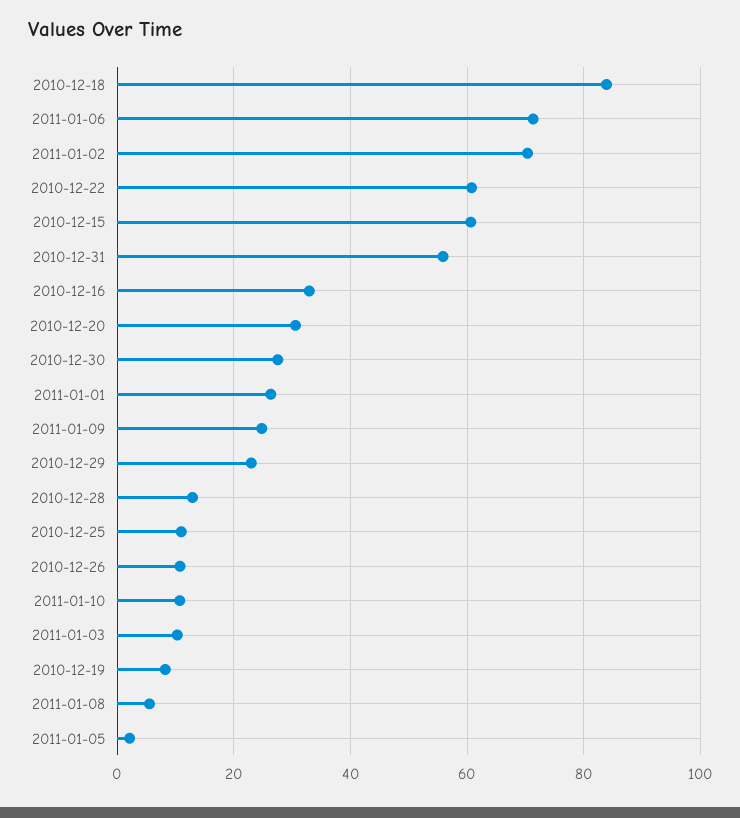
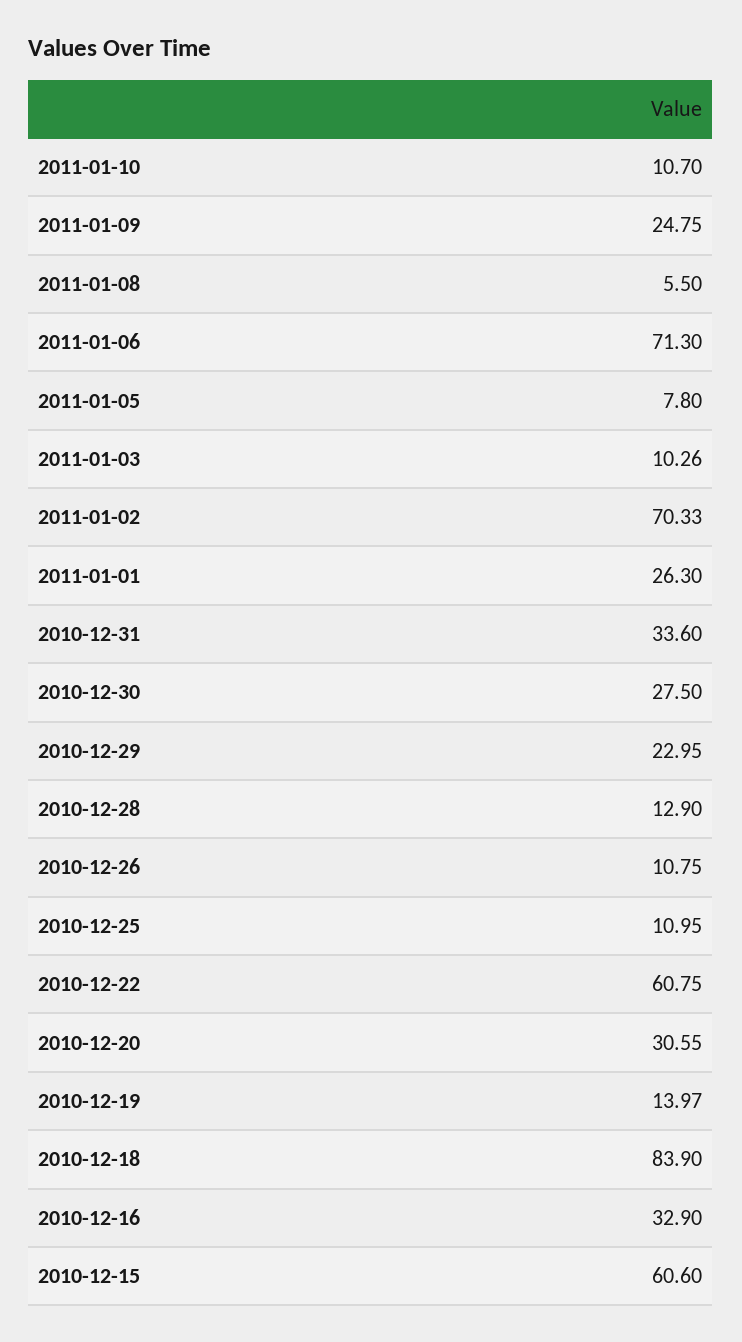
  {
    "2010-12-18": 83.9,
    "2011-01-06": 71.3,
    "2011-01-02": 70.33,
    "2010-12-22": 60.75,
    "2010-12-15": 60.6,
-   "2010-12-31": 56,
+   "2010-12-31": 33.6,
    "2010-12-16": 32.9,
    "2010-12-20": 30.55,
    "2010-12-30": 27.5,
    "2011-01-01": 26.3,
    "2011-01-09": 24.75,
    "2010-12-29": 22.95,
    "2010-12-28": 12.9,
    "2010-12-25": 10.95,
    "2010-12-26": 10.75,
    "2011-01-10": 10.7,
    "2011-01-03": 10.26,
-   "2010-12-19": 8,
+   "2010-12-19": 13.97,
    "2011-01-08": 5.5,
-   "2011-01-05": 2
+   "2011-01-05": 7.8
  }

